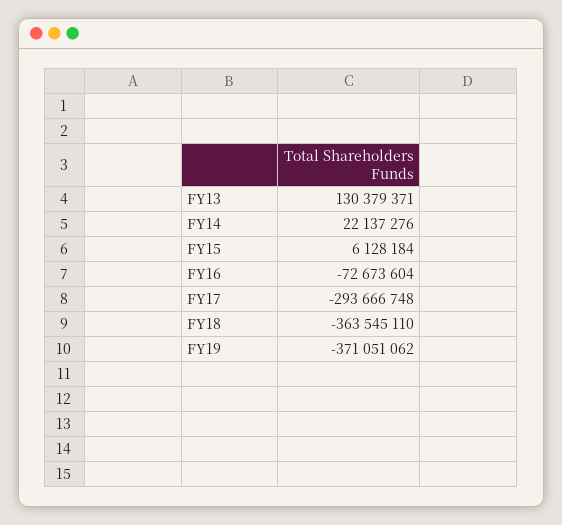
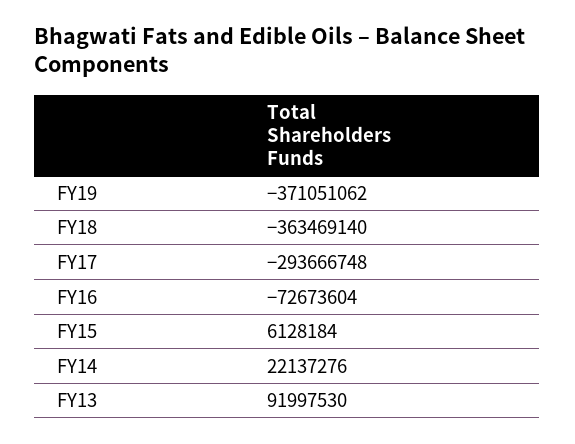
  {
-   "FY13": 130379371,
+   "FY13": 91997530,
    "FY14": 22137276,
    "FY15": 6128184,
    "FY16": -72673604,
    "FY17": -293666748,
-   "FY18": -363545110,
+   "FY18": -363469140,
    "FY19": -371051062
  }

